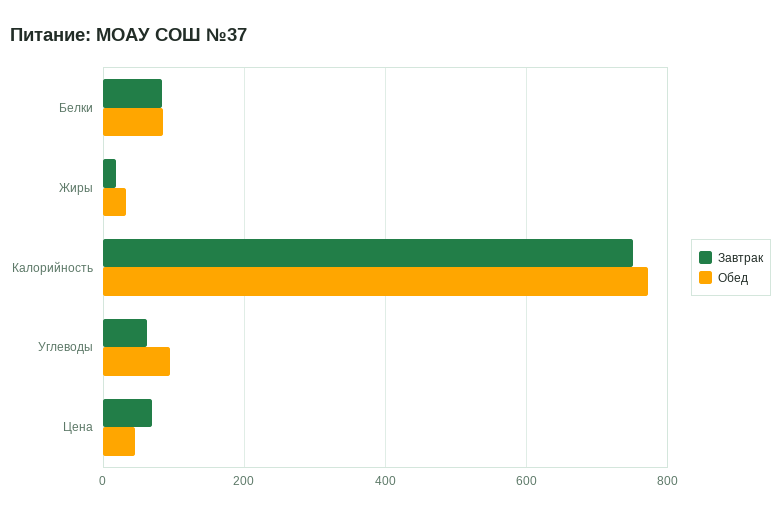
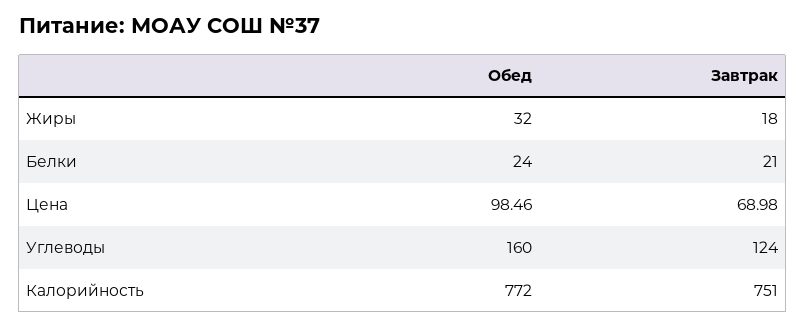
  {
    "Завтрак": {
-     "Белки": 80,
+     "Белки": 21,
      "Жиры": 18,
      "Калорийность": 751,
-     "Углеводы": 60,
+     "Углеводы": 124,
      "Цена": 68.98
    },
    "Обед": {
-     "Белки": 80,
+     "Белки": 24,
      "Жиры": 32,
      "Калорийность": 772,
-     "Углеводы": 100,
+     "Углеводы": 160,
-     "Цена": 40
+     "Цена": 98.46
    }
  }

